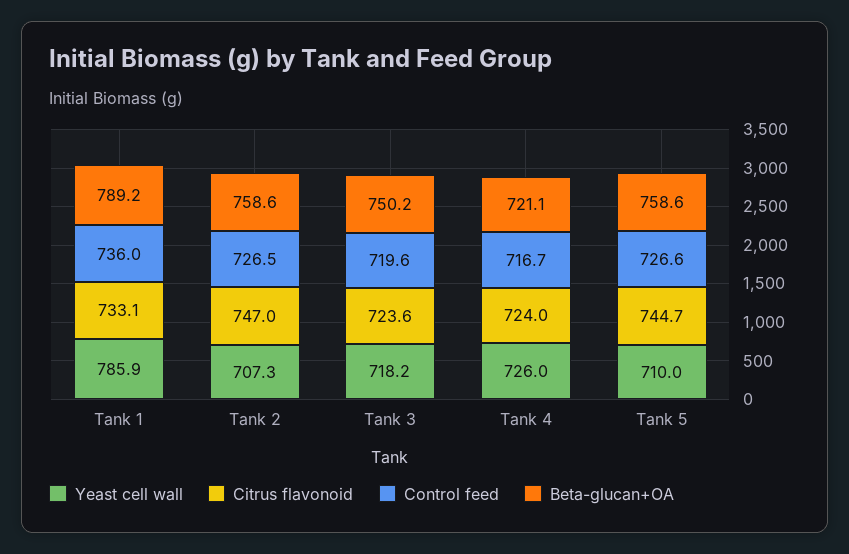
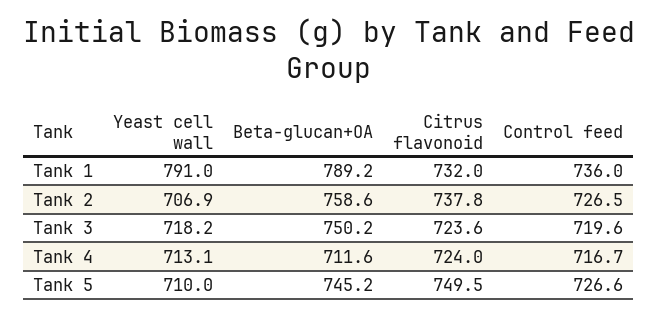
  {
    "Yeast cell wall": {
-     "Tank 1": 785.9,
+     "Tank 1": 791,
-     "Tank 2": 707.3,
+     "Tank 2": 706.9,
      "Tank 3": 718.2,
-     "Tank 4": 726,
+     "Tank 4": 713.1,
      "Tank 5": 710
    },
    "Citrus flavonoid": {
-     "Tank 1": 733.1,
+     "Tank 1": 732,
-     "Tank 2": 747,
+     "Tank 2": 737.8,
      "Tank 3": 723.6,
      "Tank 4": 724,
-     "Tank 5": 744.7
+     "Tank 5": 749.5
    },
    "Control feed": {
      "Tank 1": 736,
      "Tank 2": 726.5,
      "Tank 3": 719.6,
      "Tank 4": 716.7,
      "Tank 5": 726.6
    },
    "Beta-glucan+OA": {
      "Tank 1": 789.2,
      "Tank 2": 758.6,
      "Tank 3": 750.2,
-     "Tank 4": 721.1,
+     "Tank 4": 711.6,
-     "Tank 5": 758.6
+     "Tank 5": 745.2
    }
  }

